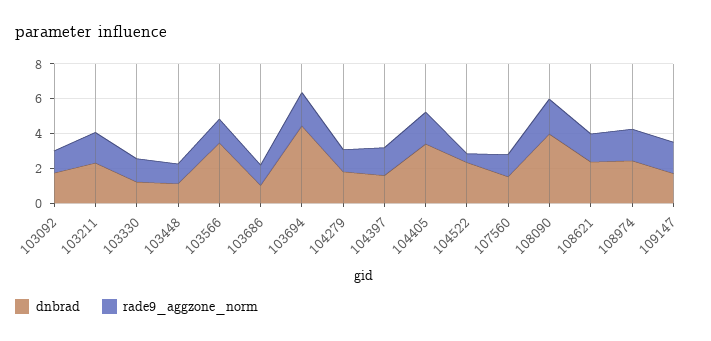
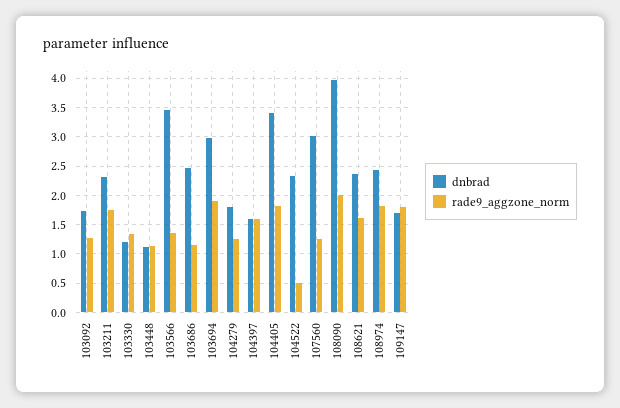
  {
    "dnbrad": {
      "103092": 1.75,
      "103211": 2.25,
      "103330": 1.25,
      "103448": 1,
      "103566": 3.5,
-     "103686": 1,
+     "103686": 2.5,
-     "103694": 4.5,
+     "103694": 3,
      "104279": 1.75,
      "104397": 1.5,
      "104405": 3.5,
      "104522": 2.25,
-     "107560": 1.5,
+     "107560": 3,
      "108090": 4,
      "108621": 2.25,
      "108974": 2.5,
      "109147": 1.75
    },
    "rade9_aggzone_norm": {
      "103092": 1.25,
      "103211": 1.75,
      "103330": 1.25,
      "103448": 1.25,
      "103566": 1.25,
      "103686": 1.25,
      "103694": 2,
      "104279": 1.25,
      "104397": 1.5,
      "104405": 1.75,
      "104522": 0.5,
      "107560": 1.25,
      "108090": 2,
      "108621": 1.5,
      "108974": 1.75,
      "109147": 1.75
    }
  }

